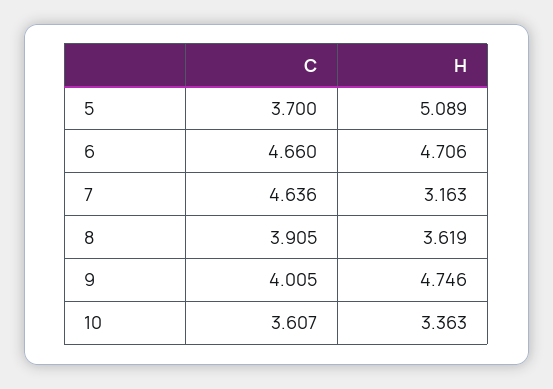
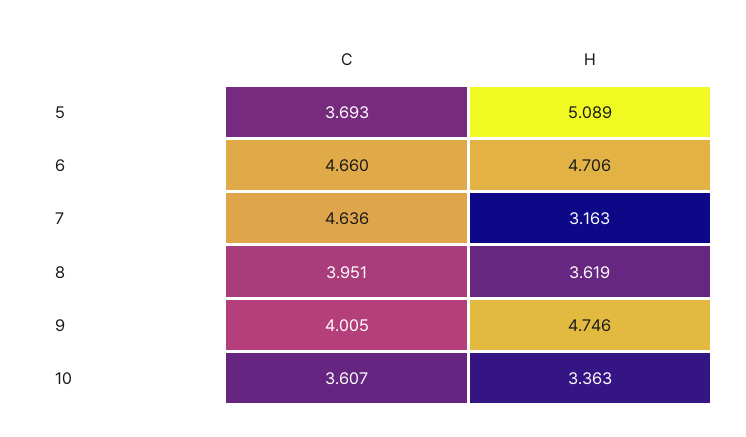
  {
    "C": {
-     "5": 3.7,
+     "5": 3.693,
      "6": 4.66,
      "7": 4.636,
-     "8": 3.905,
+     "8": 3.951,
      "9": 4.005,
      "10": 3.607
    },
    "H": {
      "5": 5.089,
      "6": 4.706,
      "7": 3.163,
      "8": 3.619,
      "9": 4.746,
      "10": 3.363
    }
  }

